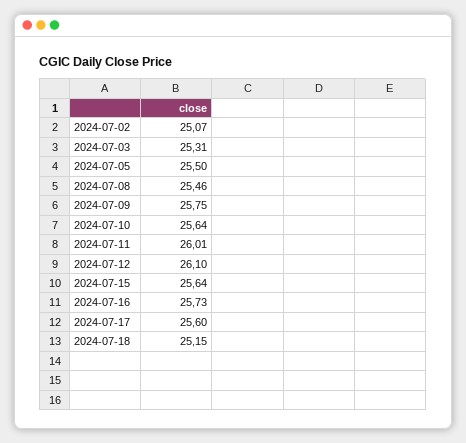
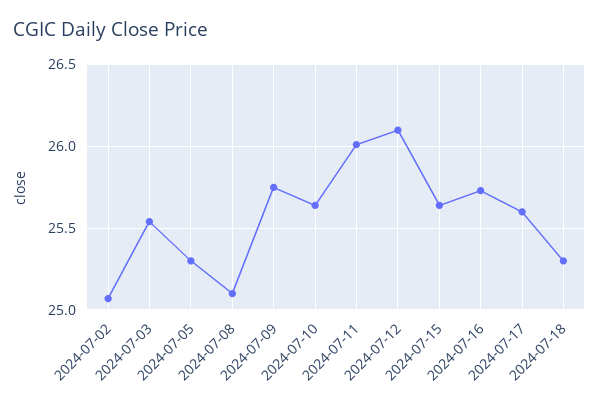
  {
    "2024-07-02": 25.07,
-   "2024-07-03": 25.31,
+   "2024-07-03": 25.55,
-   "2024-07-05": 25.5,
+   "2024-07-05": 25.3,
-   "2024-07-08": 25.46,
+   "2024-07-08": 25.1,
    "2024-07-09": 25.75,
    "2024-07-10": 25.64,
    "2024-07-11": 26.01,
    "2024-07-12": 26.1,
    "2024-07-15": 25.64,
    "2024-07-16": 25.73,
    "2024-07-17": 25.6,
-   "2024-07-18": 25.15
+   "2024-07-18": 25.3
  }

